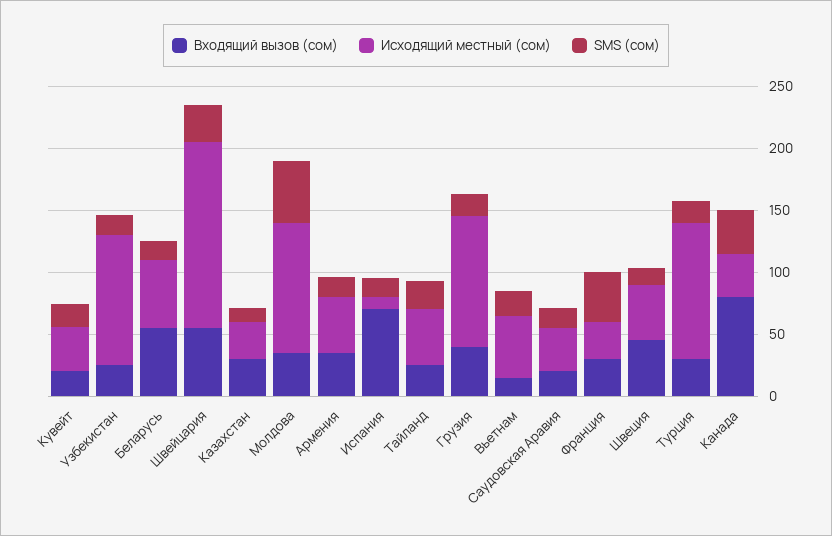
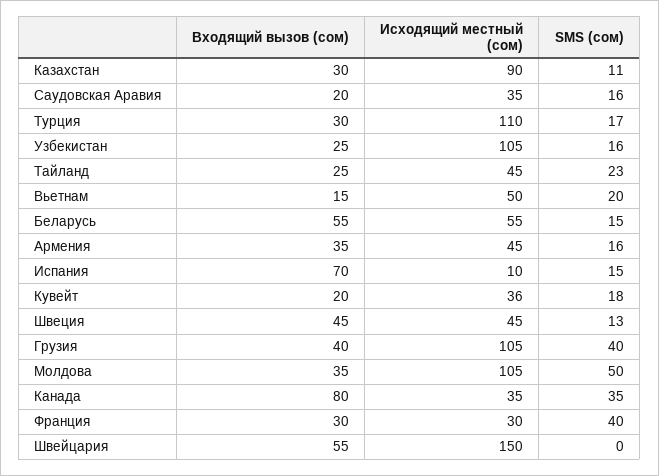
  {
    "Входящий вызов (сом)": {
      "Кувейт": 20,
      "Узбекистан": 25,
      "Беларусь": 55,
      "Швейцария": 55,
      "Казахстан": 30,
      "Молдова": 35,
      "Армения": 35,
      "Испания": 70,
      "Тайланд": 25,
      "Грузия": 40,
      "Вьетнам": 15,
      "Саудовская Аравия": 20,
      "Франция": 30,
      "Швеция": 45,
      "Турция": 30,
      "Канада": 80
    },
    "Исходящий местный (сом)": {
      "Кувейт": 36,
      "Узбекистан": 105,
      "Беларусь": 55,
      "Швейцария": 150,
-     "Казахстан": 30,
+     "Казахстан": 90,
      "Молдова": 105,
      "Армения": 45,
      "Испания": 10,
      "Тайланд": 45,
      "Грузия": 105,
      "Вьетнам": 50,
      "Саудовская Аравия": 35,
      "Франция": 30,
      "Швеция": 45,
      "Турция": 110,
      "Канада": 35
    },
    "SMS (сом)": {
      "Кувейт": 18,
      "Узбекистан": 16,
      "Беларусь": 15,
-     "Швейцария": 30,
+     "Швейцария": 0,
      "Казахстан": 11,
      "Молдова": 50,
      "Армения": 16,
      "Испания": 15,
      "Тайланд": 23,
-     "Грузия": 20,
+     "Грузия": 40,
      "Вьетнам": 20,
      "Саудовская Аравия": 16,
      "Франция": 40,
      "Швеция": 13,
      "Турция": 17,
      "Канада": 35
    }
  }

